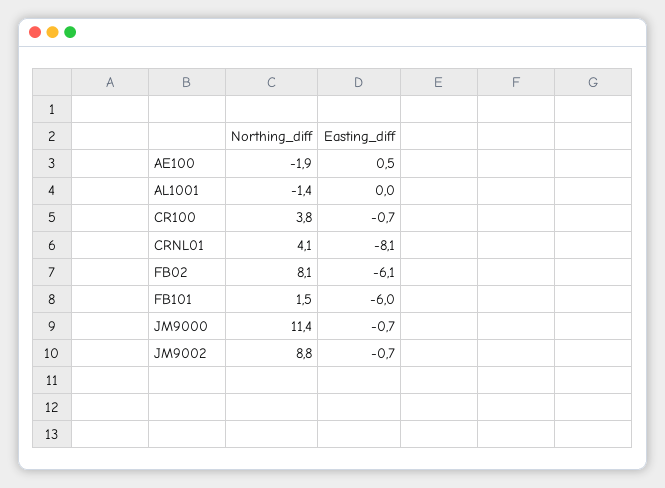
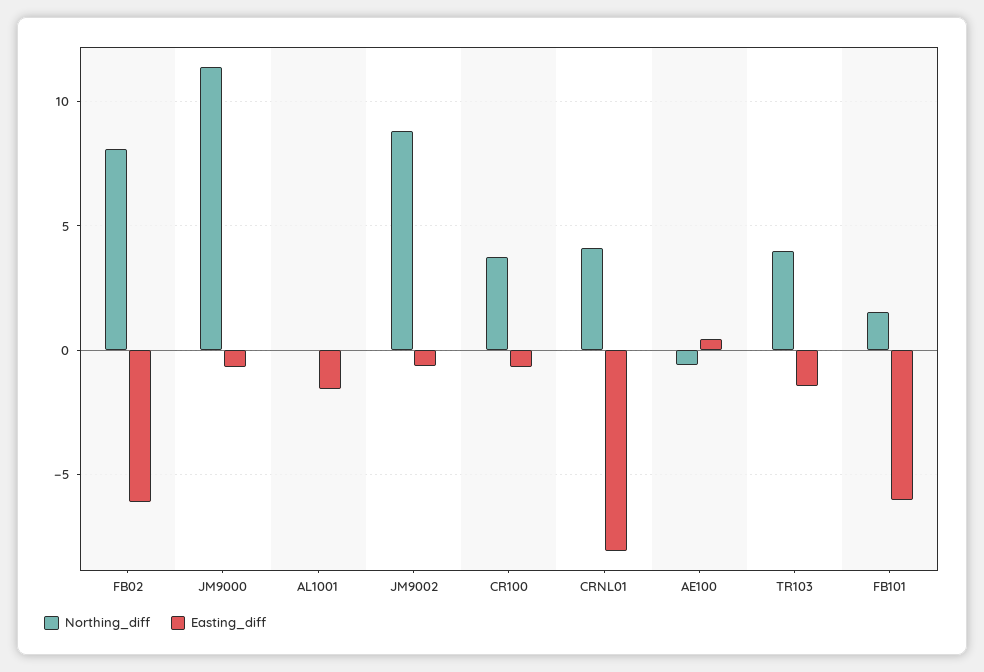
  {
    "Northing_diff": {
-     "AE100": -1.9,
+     "AE100": -0.5,
-     "AL1001": -1.4,
+     "AL1001": 0,
      "CR100": 3.8,
      "CRNL01": 4.1,
      "FB02": 8.1,
      "FB101": 1.5,
      "JM9000": 11.4,
-     "JM9002": 8.8
+     "JM9002": 8.8,
+     "TR103": 4
    },
    "Easting_diff": {
      "AE100": 0.5,
-     "AL1001": 0,
+     "AL1001": -1.5,
      "CR100": -0.7,
      "CRNL01": -8.1,
      "FB02": -6.1,
      "FB101": -6,
      "JM9000": -0.7,
-     "JM9002": -0.7
+     "JM9002": -0.7,
+     "TR103": -1.5
    }
  }

